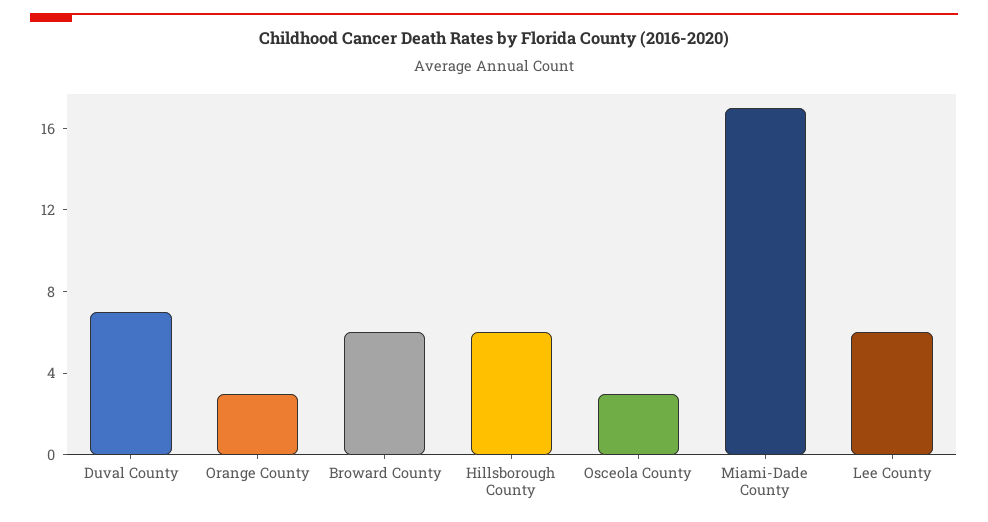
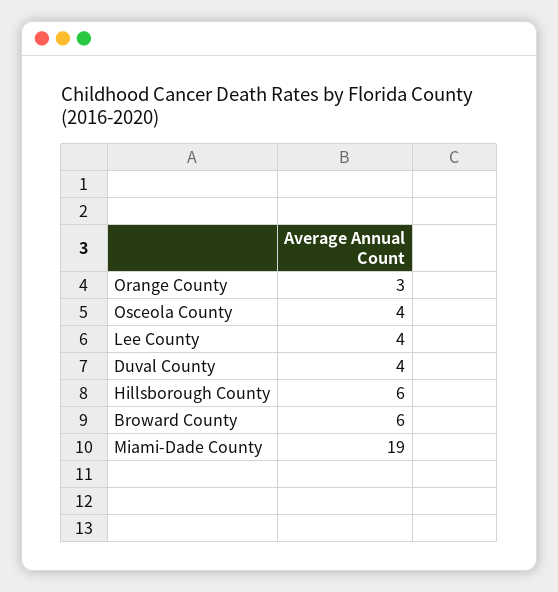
  {
-   "Duval County": 7,
+   "Duval County": 4,
    "Orange County": 3,
    "Broward County": 6,
    "Hillsborough County": 6,
-   "Osceola County": 3,
+   "Osceola County": 4,
-   "Miami-Dade County": 17,
+   "Miami-Dade County": 19,
-   "Lee County": 6
+   "Lee County": 4
  }

